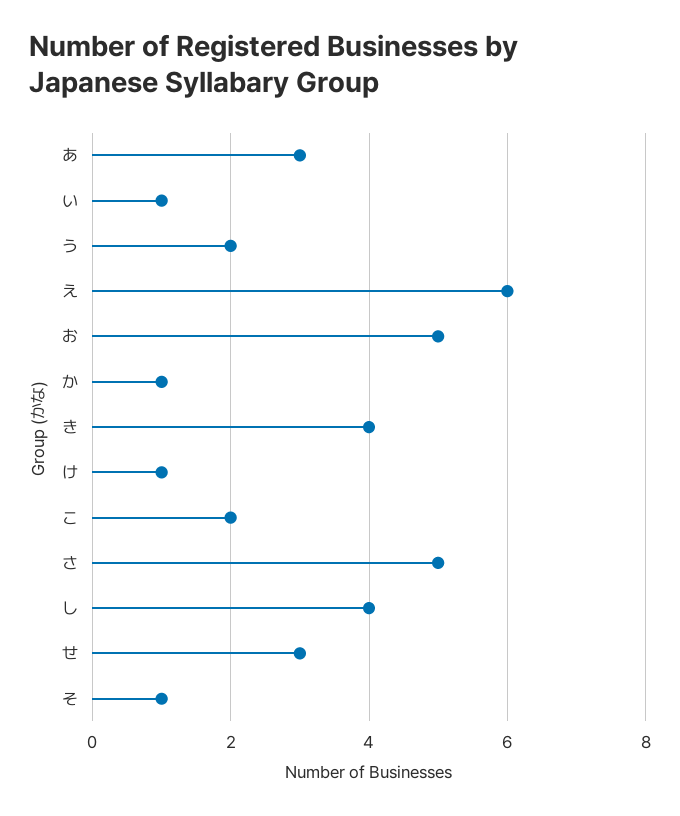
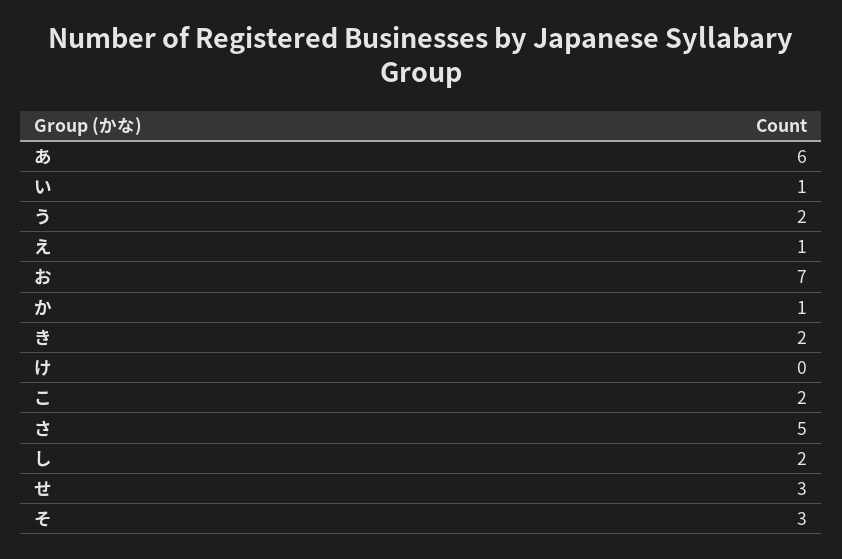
  {
-   "あ": 3,
+   "あ": 6,
    "い": 1,
    "う": 2,
-   "え": 6,
+   "え": 1,
-   "お": 5,
+   "お": 7,
    "か": 1,
-   "き": 4,
+   "き": 2,
-   "け": 1,
+   "け": 0,
    "こ": 2,
    "さ": 5,
-   "し": 4,
+   "し": 2,
    "せ": 3,
-   "そ": 1
+   "そ": 3
  }

